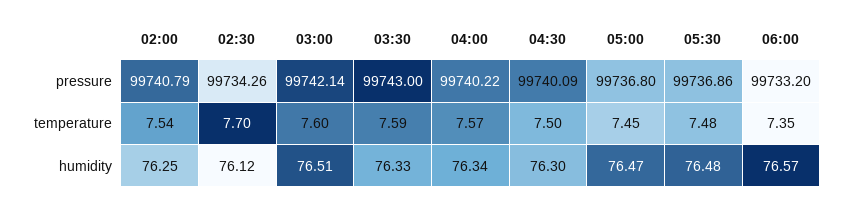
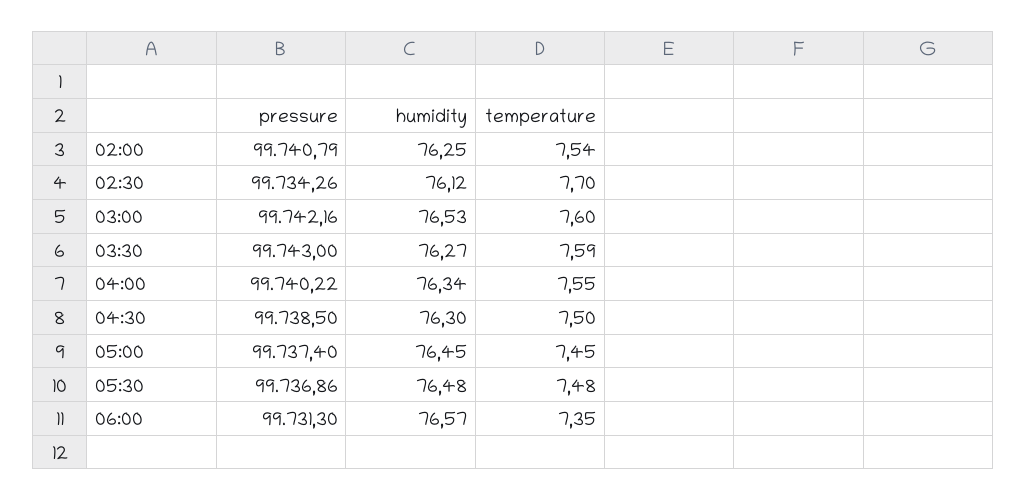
  {
    "02:00": {
      "pressure": 99740.79,
      "temperature": 7.54,
      "humidity": 76.25
    },
    "02:30": {
      "pressure": 99734.26,
      "temperature": 7.7,
      "humidity": 76.12
    },
    "03:00": {
-     "pressure": 99742.14,
+     "pressure": 99742.16,
      "temperature": 7.6,
-     "humidity": 76.51
+     "humidity": 76.53
    },
    "03:30": {
      "pressure": 99743,
      "temperature": 7.59,
-     "humidity": 76.33
+     "humidity": 76.27
    },
    "04:00": {
      "pressure": 99740.22,
-     "temperature": 7.57,
+     "temperature": 7.55,
      "humidity": 76.34
    },
    "04:30": {
-     "pressure": 99740.09,
+     "pressure": 99738.5,
      "temperature": 7.5,
      "humidity": 76.3
    },
    "05:00": {
-     "pressure": 99736.8,
+     "pressure": 99737.4,
      "temperature": 7.45,
-     "humidity": 76.47
+     "humidity": 76.45
    },
    "05:30": {
      "pressure": 99736.86,
      "temperature": 7.48,
      "humidity": 76.48
    },
    "06:00": {
-     "pressure": 99733.2,
+     "pressure": 99731.3,
      "temperature": 7.35,
      "humidity": 76.57
    }
  }

